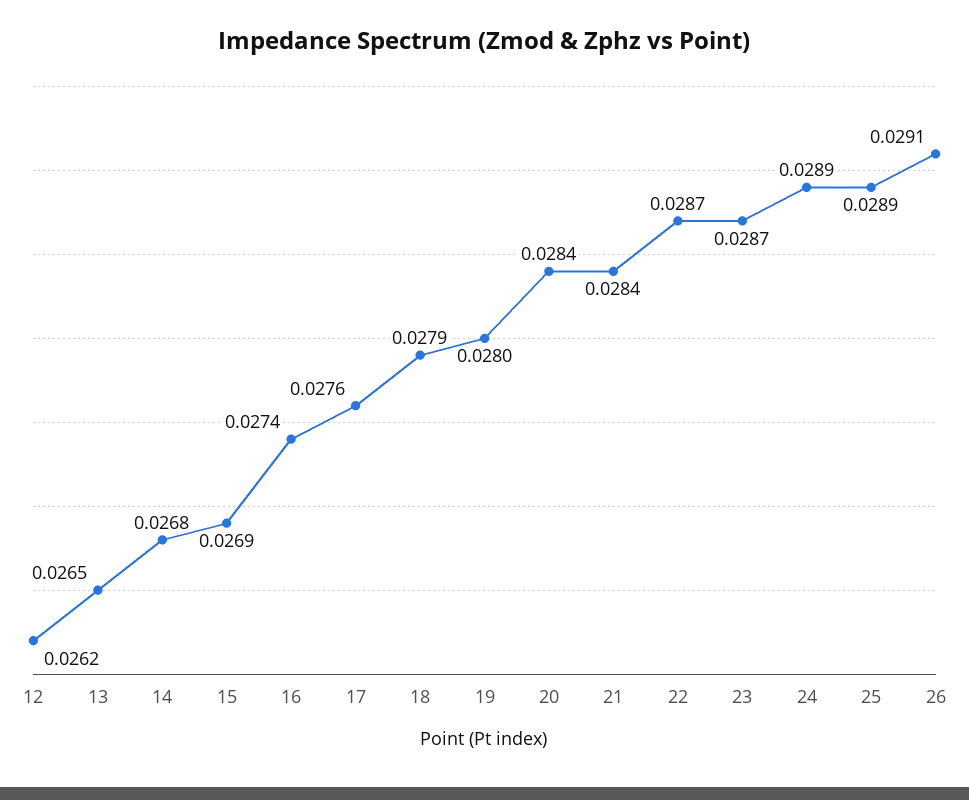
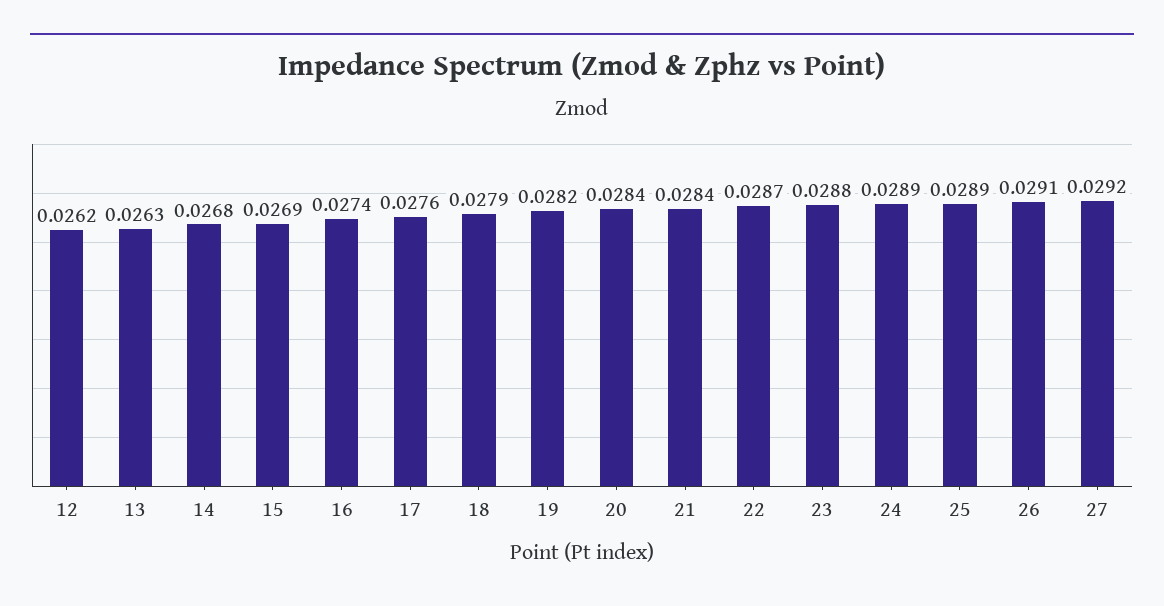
  {
    "12": 0.0262,
-   "13": 0.0265,
+   "13": 0.0263,
    "14": 0.0268,
    "15": 0.0269,
    "16": 0.0274,
    "17": 0.0276,
    "18": 0.0279,
-   "19": 0.028,
+   "19": 0.0282,
    "20": 0.0284,
    "21": 0.0284,
    "22": 0.0287,
-   "23": 0.0287,
+   "23": 0.0288,
    "24": 0.0289,
    "25": 0.0289,
-   "26": 0.0291
+   "26": 0.0291,
+   "27": 0.0292
  }

